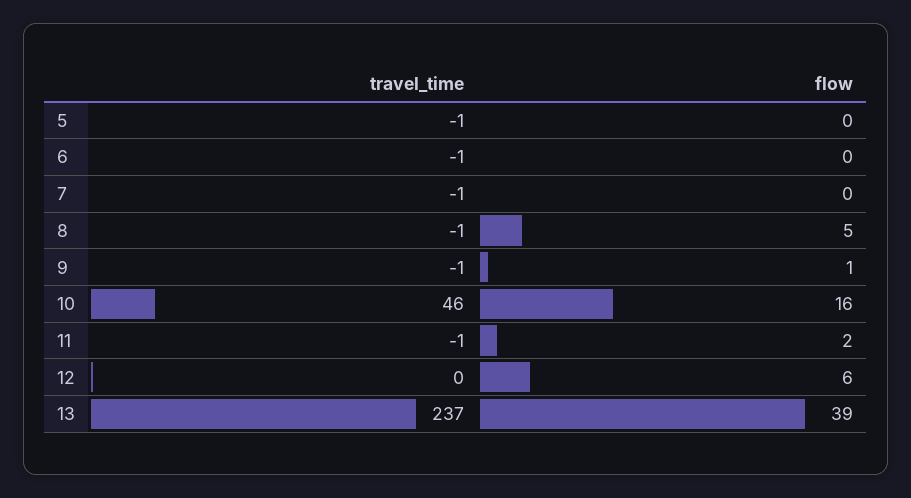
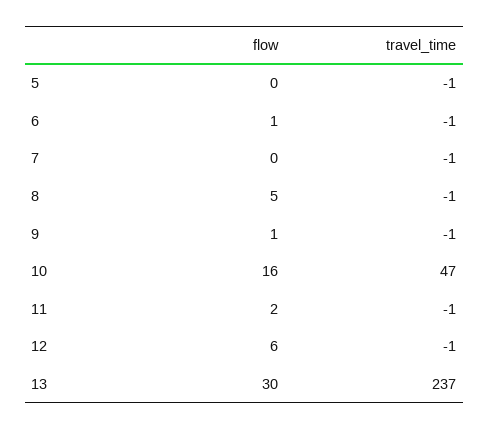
  {
    "travel_time": {
      "5": -1,
      "6": -1,
      "7": -1,
      "8": -1,
      "9": -1,
-     "10": 46,
+     "10": 47,
      "11": -1,
-     "12": 0,
+     "12": -1,
      "13": 237
    },
    "flow": {
      "5": 0,
-     "6": 0,
+     "6": 1,
      "7": 0,
      "8": 5,
      "9": 1,
      "10": 16,
      "11": 2,
      "12": 6,
-     "13": 39
+     "13": 30
    }
  }

